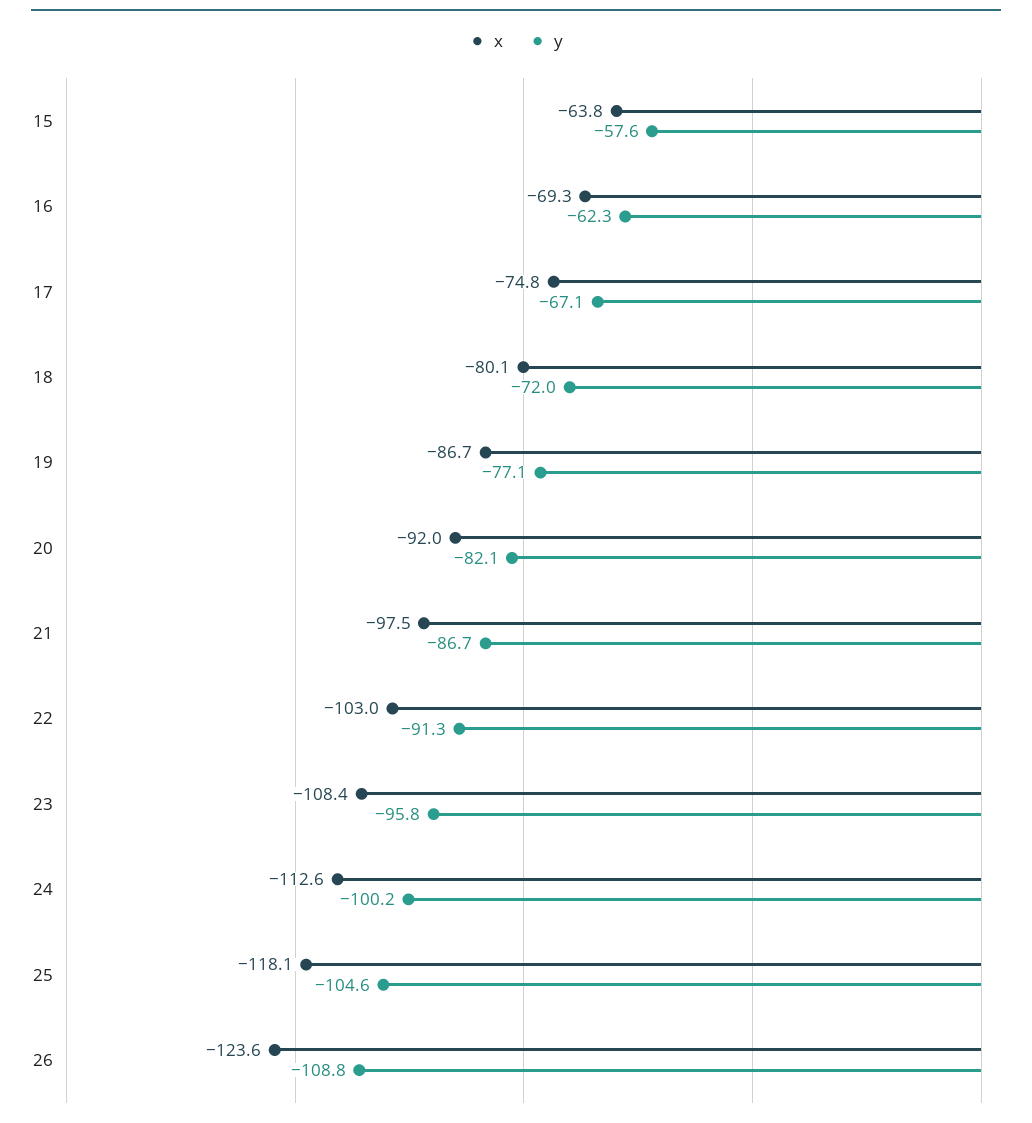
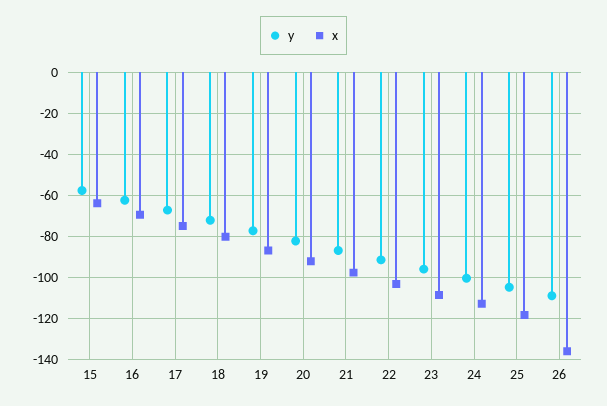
  {
    "x": {
      "15": -63.8,
      "16": -69.3,
      "17": -74.8,
      "18": -80.1,
      "19": -86.7,
      "20": -92,
      "21": -97.5,
      "22": -103,
      "23": -108.4,
      "24": -112.6,
      "25": -118.1,
-     "26": -123.6
+     "26": -135
    },
    "y": {
      "15": -57.6,
      "16": -62.3,
      "17": -67.1,
      "18": -72,
      "19": -77.1,
      "20": -82.1,
      "21": -86.7,
      "22": -91.3,
      "23": -95.8,
      "24": -100.2,
      "25": -104.6,
      "26": -108.8
    }
  }

